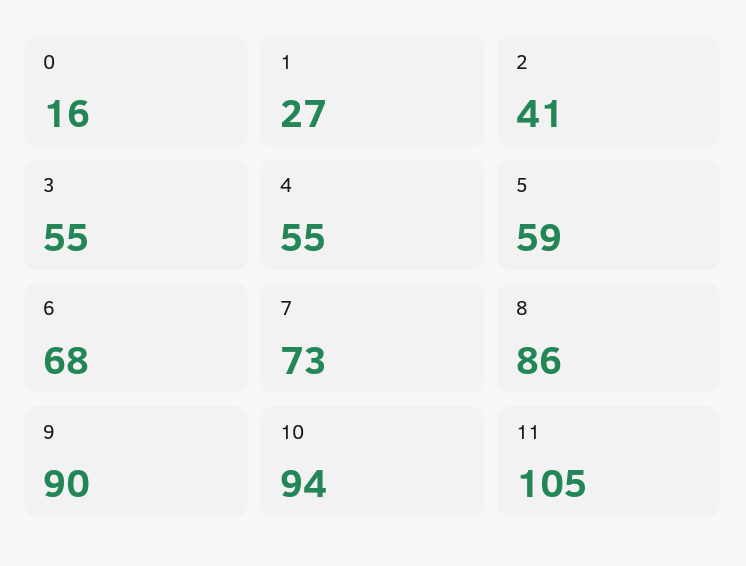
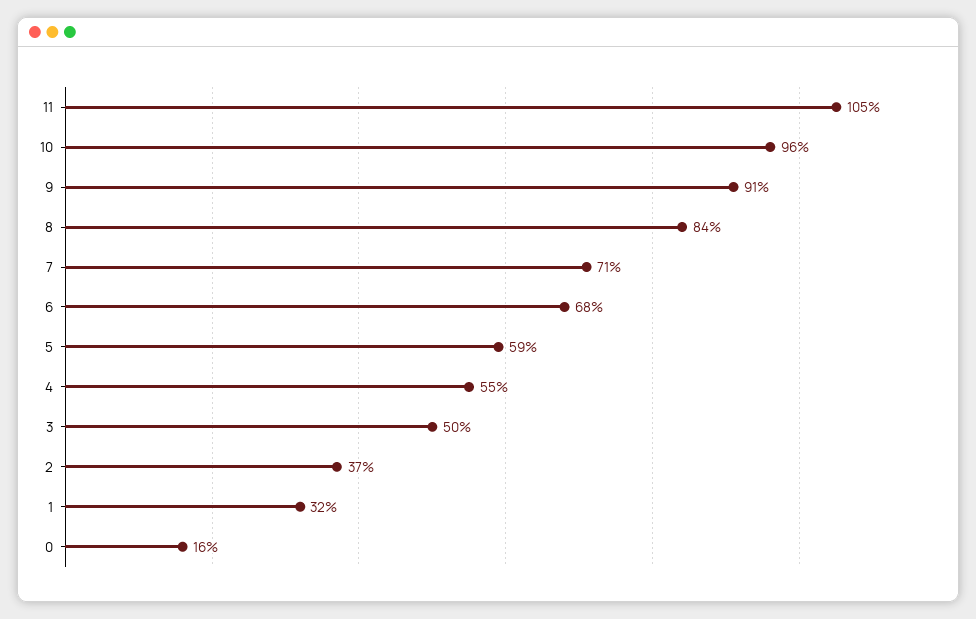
  {
    "0": 16,
-   "1": 27,
+   "1": 32,
-   "2": 41,
+   "2": 37,
-   "3": 55,
+   "3": 50,
    "4": 55,
    "5": 59,
    "6": 68,
-   "7": 73,
+   "7": 71,
-   "8": 86,
+   "8": 84,
-   "9": 90,
+   "9": 91,
-   "10": 94,
+   "10": 96,
    "11": 105
  }

